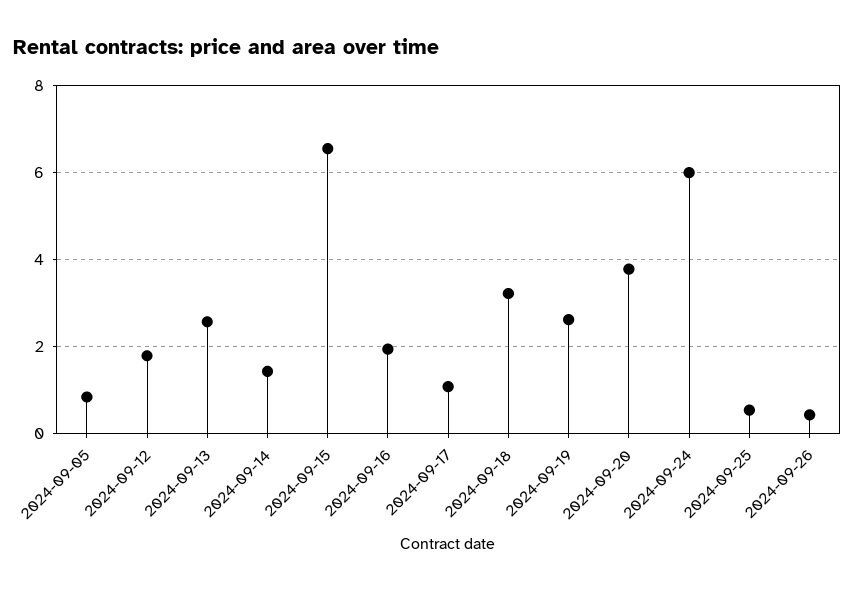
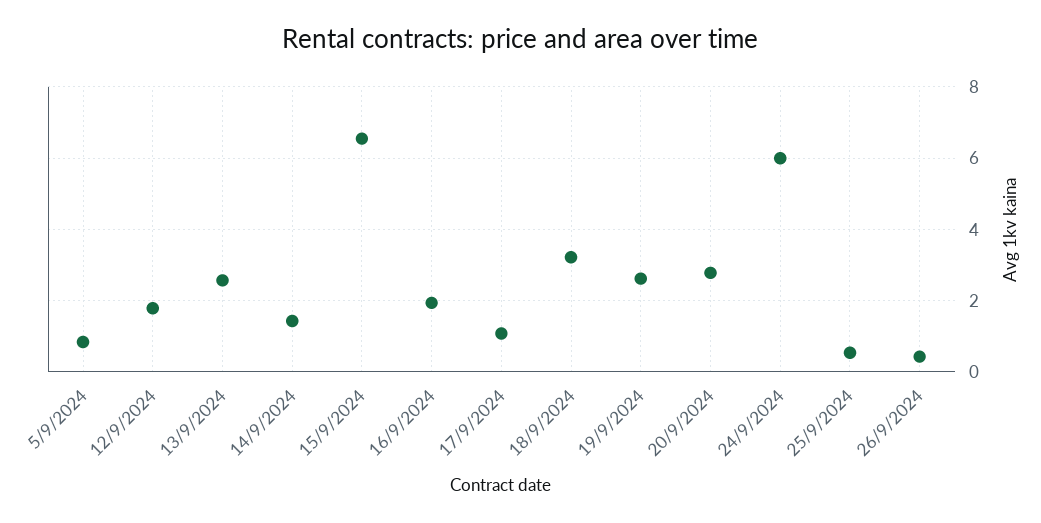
  {
    "2024-09-05": 0.8,
    "2024-09-12": 1.8,
    "2024-09-13": 2.6,
    "2024-09-14": 1.4,
    "2024-09-15": 6.6,
    "2024-09-16": 2,
    "2024-09-17": 1,
    "2024-09-18": 3.2,
    "2024-09-19": 2.6,
-   "2024-09-20": 3.8,
+   "2024-09-20": 2.8,
    "2024-09-24": 6,
    "2024-09-25": 0.6,
    "2024-09-26": 0.4
  }

